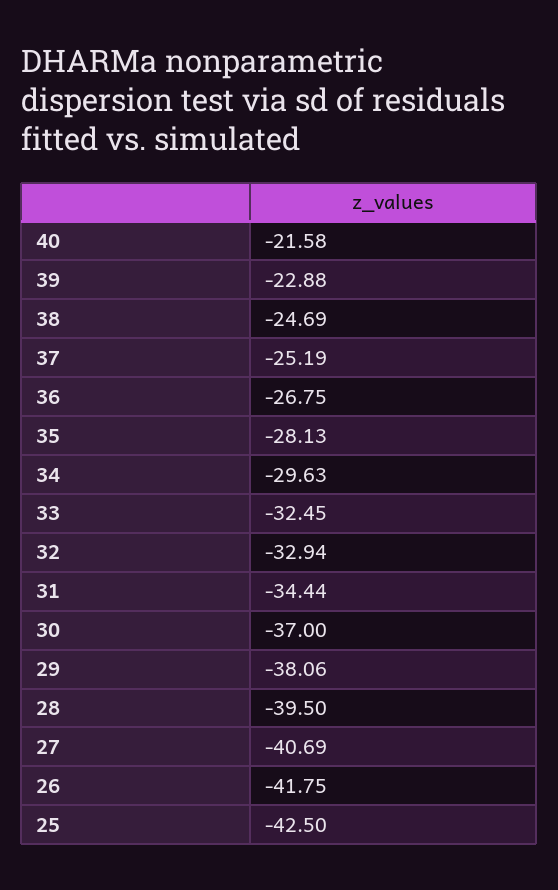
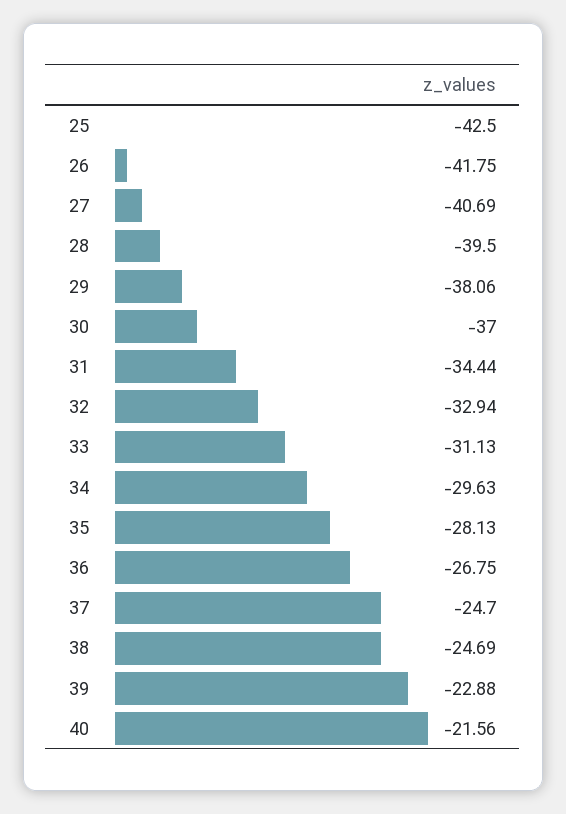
  {
-   "40": -21.58,
+   "40": -21.56,
    "39": -22.88,
    "38": -24.69,
-   "37": -25.19,
+   "37": -24.7,
    "36": -26.75,
    "35": -28.13,
    "34": -29.63,
-   "33": -32.45,
+   "33": -31.13,
    "32": -32.94,
    "31": -34.44,
    "30": -37,
    "29": -38.06,
    "28": -39.5,
    "27": -40.69,
    "26": -41.75,
    "25": -42.5
  }

